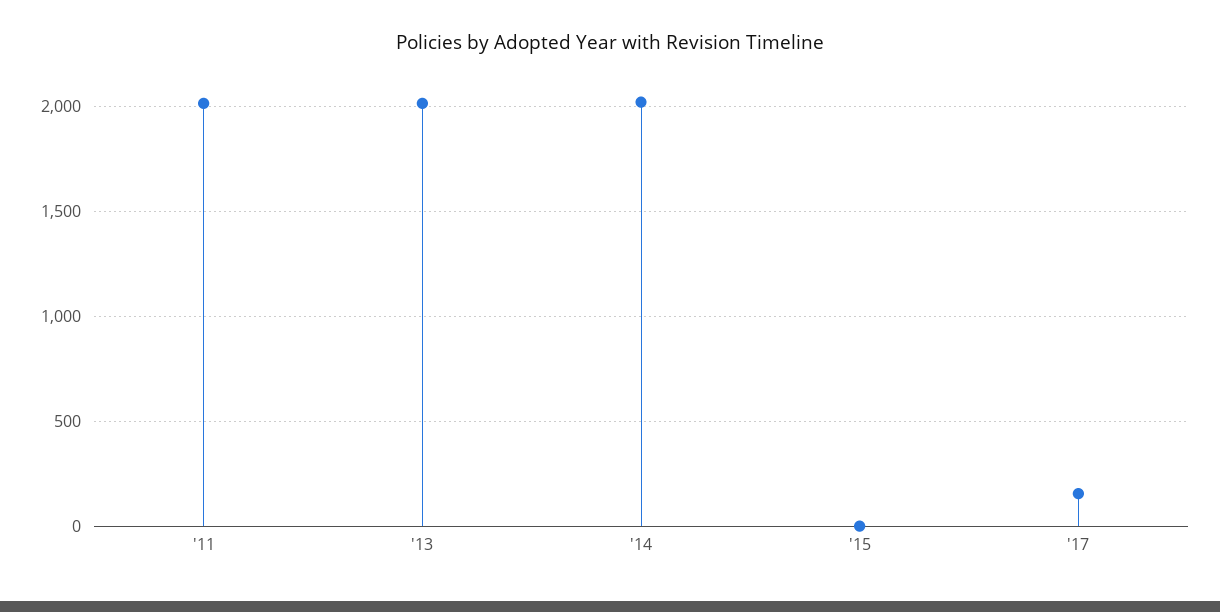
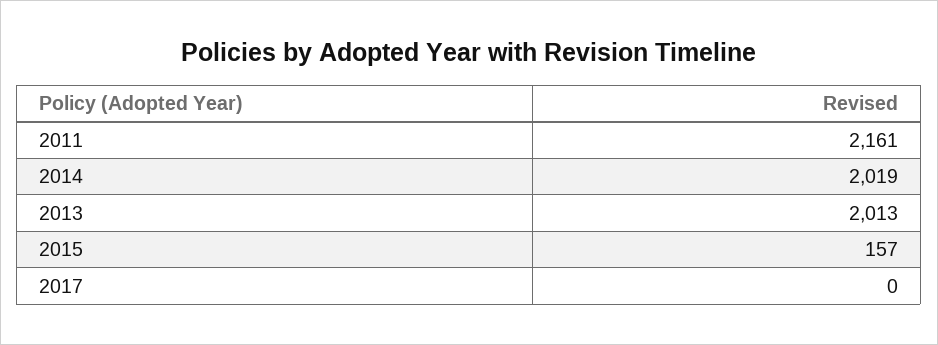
  {
-   "'11": 2000,
+   "'11": 2161,
    "'13": 2013,
    "'14": 2019,
-   "'15": 0,
+   "'15": 157,
-   "'17": 150
+   "'17": 0
  }

